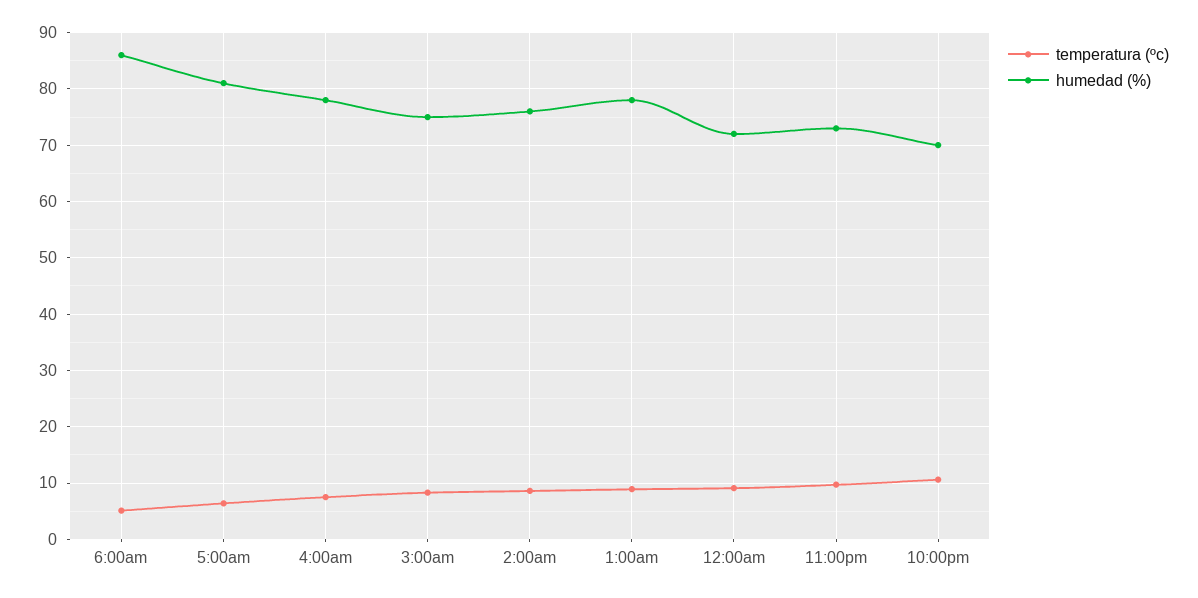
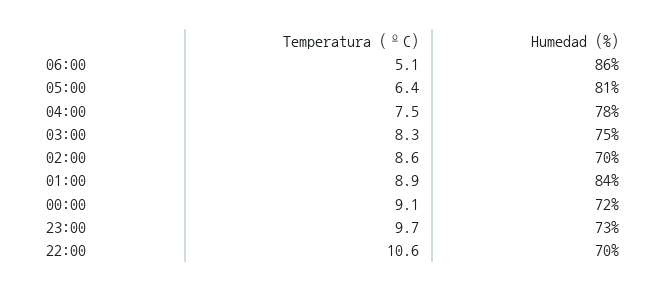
  {
    "temperatura (ºc)": {
      "6:00am": 5.1,
      "5:00am": 6.4,
      "4:00am": 7.5,
      "3:00am": 8.3,
      "2:00am": 8.6,
      "1:00am": 8.9,
      "12:00am": 9.1,
      "11:00pm": 9.7,
      "10:00pm": 10.6
    },
    "humedad (%)": {
      "6:00am": 86,
      "5:00am": 81,
      "4:00am": 78,
      "3:00am": 75,
-     "2:00am": 76,
+     "2:00am": 70,
-     "1:00am": 78,
+     "1:00am": 84,
      "12:00am": 72,
      "11:00pm": 73,
      "10:00pm": 70
    }
  }

